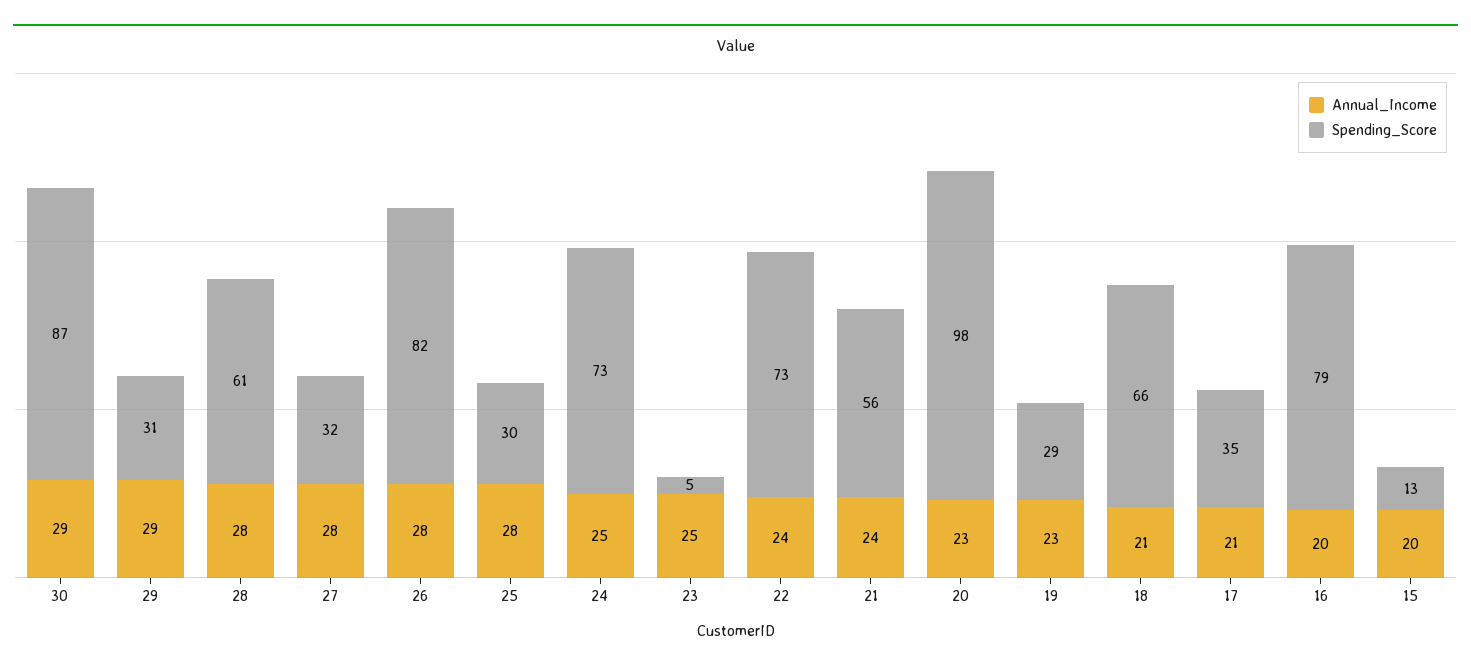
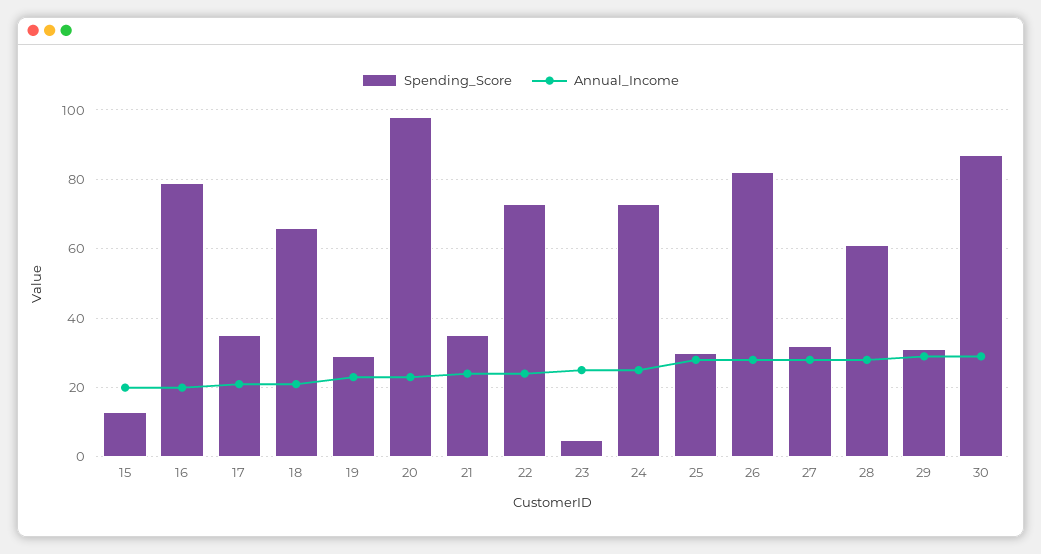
  {
    "Annual_Income": {
      "30": 29,
      "29": 29,
      "28": 28,
      "27": 28,
      "26": 28,
      "25": 28,
      "24": 25,
      "23": 25,
      "22": 24,
      "21": 24,
      "20": 23,
      "19": 23,
      "18": 21,
      "17": 21,
      "16": 20,
      "15": 20
    },
    "Spending_Score": {
      "30": 87,
      "29": 31,
      "28": 61,
      "27": 32,
      "26": 82,
      "25": 30,
      "24": 73,
      "23": 5,
      "22": 73,
-     "21": 56,
+     "21": 35,
      "20": 98,
      "19": 29,
      "18": 66,
      "17": 35,
      "16": 79,
      "15": 13
    }
  }

